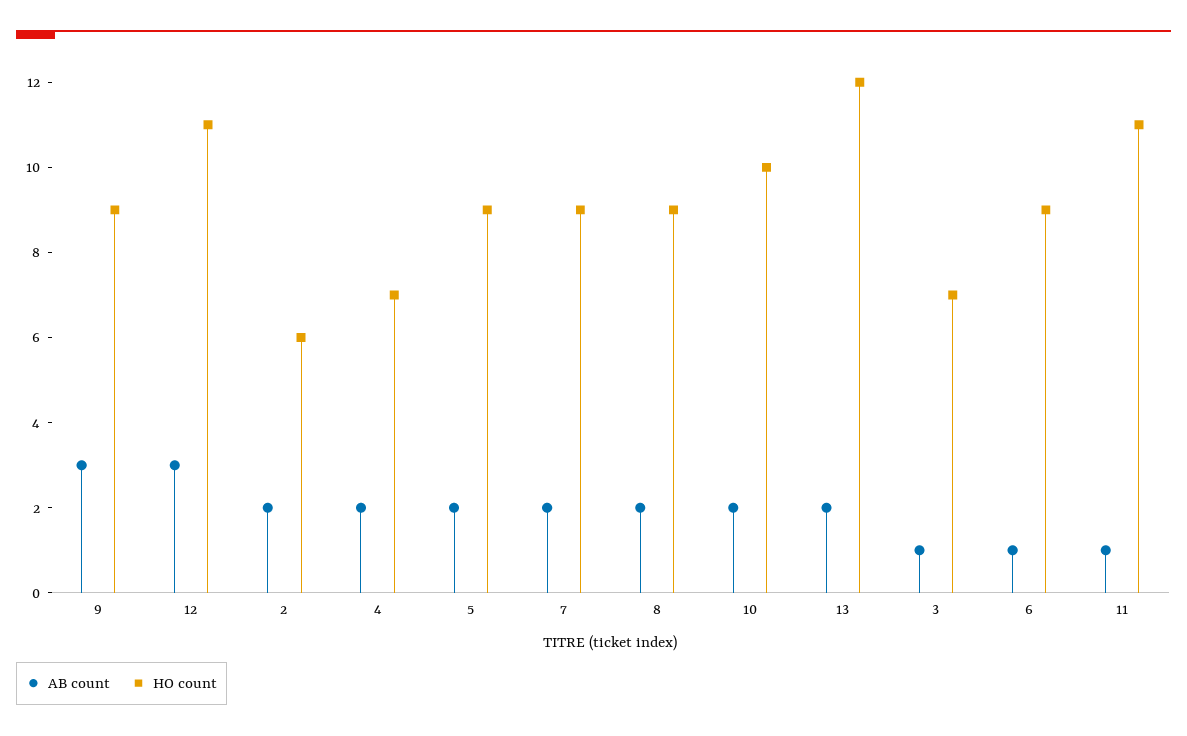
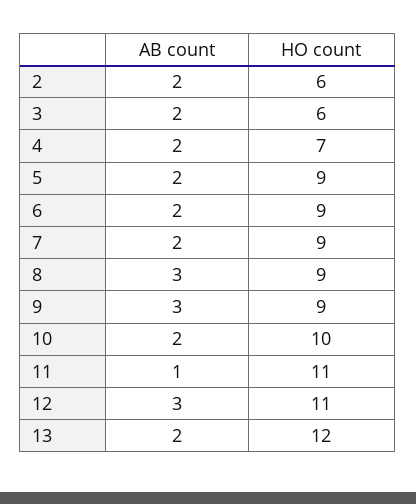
  {
    "AB count": {
      "9": 3,
      "12": 3,
      "2": 2,
      "4": 2,
      "5": 2,
      "7": 2,
-     "8": 2,
+     "8": 3,
      "10": 2,
      "13": 2,
-     "3": 1,
+     "3": 2,
-     "6": 1,
+     "6": 2,
      "11": 1
    },
    "HO count": {
      "9": 9,
      "12": 11,
      "2": 6,
      "4": 7,
      "5": 9,
      "7": 9,
      "8": 9,
      "10": 10,
      "13": 12,
-     "3": 7,
+     "3": 6,
      "6": 9,
      "11": 11
    }
  }

